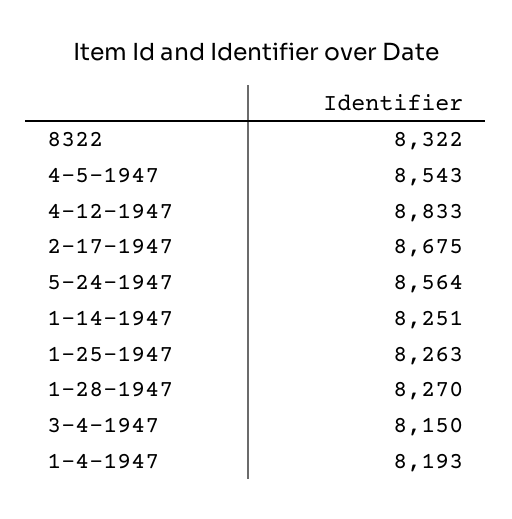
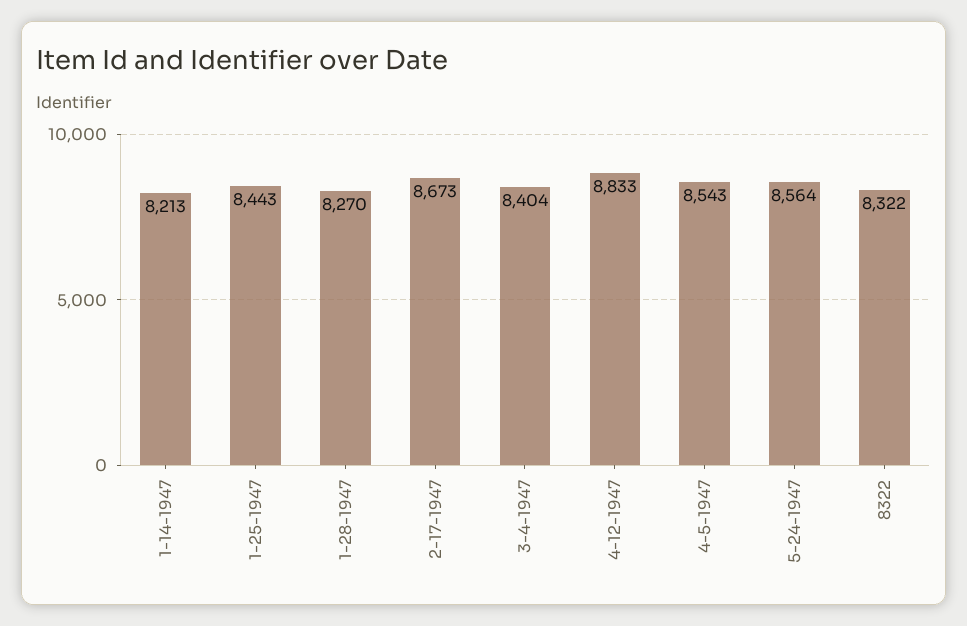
  {
    "8322": 8322,
    "4-5-1947": 8543,
    "4-12-1947": 8833,
-   "2-17-1947": 8675,
+   "2-17-1947": 8673,
    "5-24-1947": 8564,
-   "1-14-1947": 8251,
+   "1-14-1947": 8213,
-   "1-25-1947": 8263,
+   "1-25-1947": 8443,
    "1-28-1947": 8270,
-   "3-4-1947": 8150,
+   "3-4-1947": 8404
-   "1-4-1947": 8193
  }

